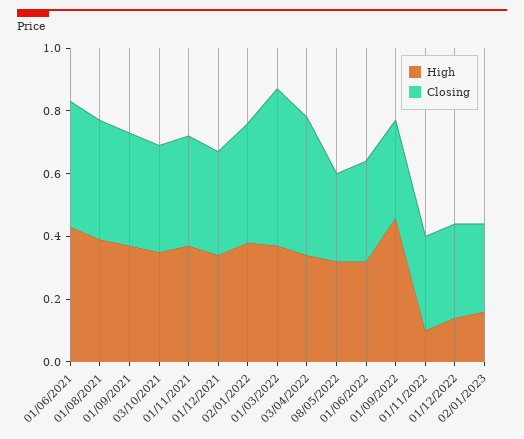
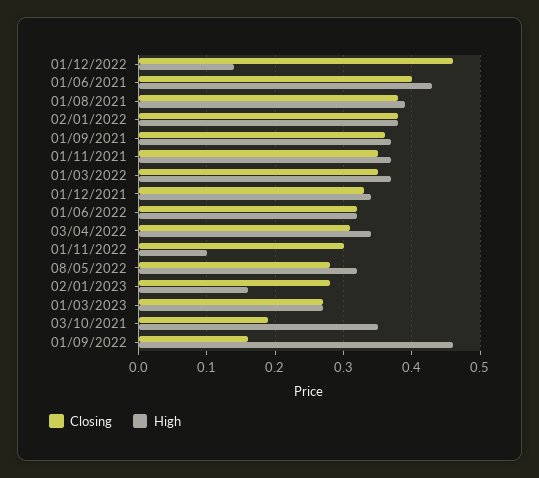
  {
    "High": {
      "01/06/2021": 0.43,
      "01/08/2021": 0.39,
      "01/09/2021": 0.37,
      "03/10/2021": 0.35,
      "01/11/2021": 0.37,
      "01/12/2021": 0.34,
      "02/01/2022": 0.38,
      "01/03/2022": 0.37,
      "03/04/2022": 0.34,
      "08/05/2022": 0.32,
      "01/06/2022": 0.32,
      "01/09/2022": 0.46,
      "01/11/2022": 0.1,
      "01/12/2022": 0.14,
-     "02/01/2023": 0.16
+     "02/01/2023": 0.16,
+     "01/03/2023": 0.27
    },
    "Closing": {
      "01/06/2021": 0.4,
      "01/08/2021": 0.38,
      "01/09/2021": 0.36,
-     "03/10/2021": 0.35,
+     "03/10/2021": 0.19,
      "01/11/2021": 0.35,
      "01/12/2021": 0.33,
      "02/01/2022": 0.38,
-     "01/03/2022": 0.5,
+     "01/03/2022": 0.35,
-     "03/04/2022": 0.45,
+     "03/04/2022": 0.31,
      "08/05/2022": 0.28,
      "01/06/2022": 0.32,
-     "01/09/2022": 0.3,
+     "01/09/2022": 0.16,
      "01/11/2022": 0.3,
-     "01/12/2022": 0.3,
+     "01/12/2022": 0.46,
-     "02/01/2023": 0.28
+     "02/01/2023": 0.28,
+     "01/03/2023": 0.27
    }
  }

